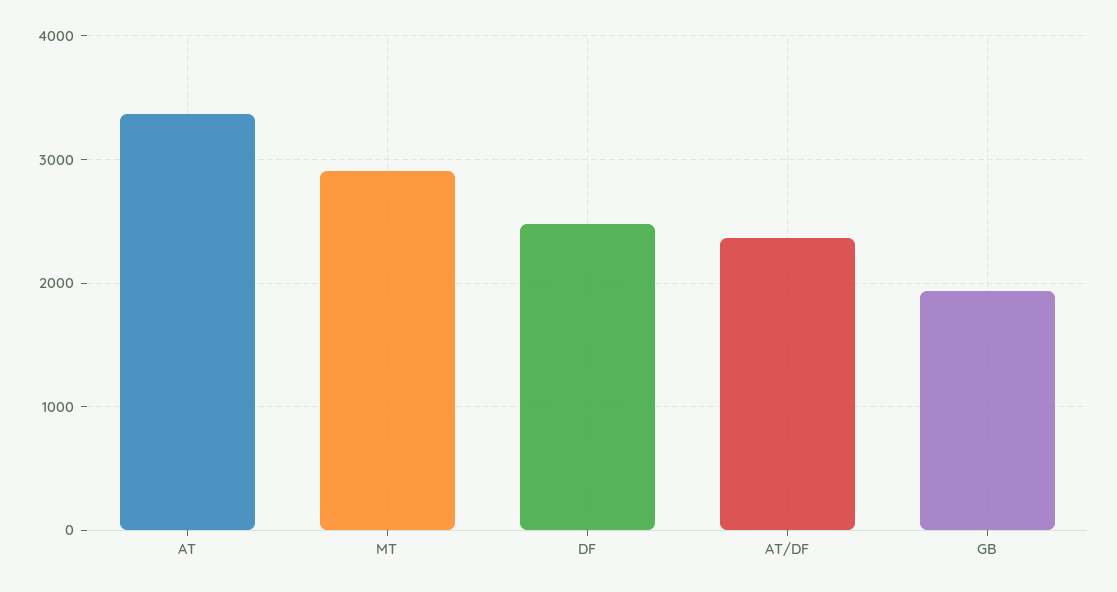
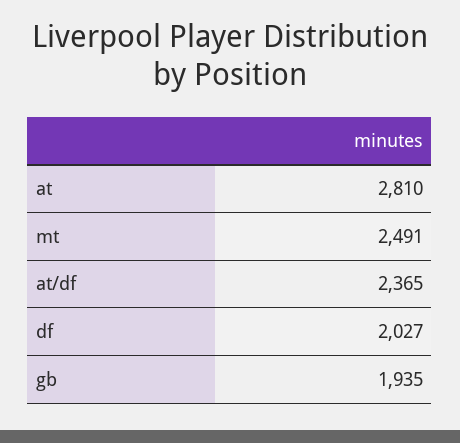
  {
-   "AT": 3400,
+   "AT": 2810,
-   "MT": 2900,
+   "MT": 2491,
-   "DF": 2500,
+   "DF": 2027,
    "AT/DF": 2365,
    "GB": 1935
  }

